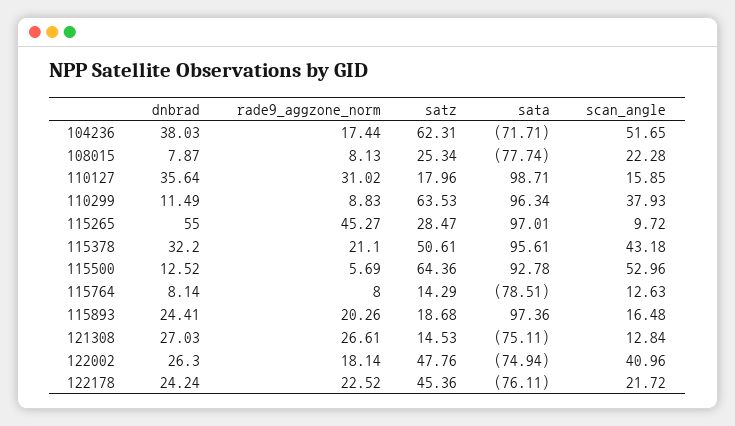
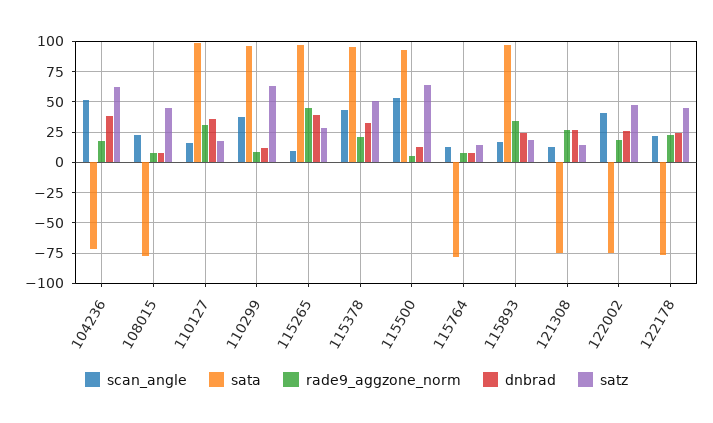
  {
    "dnbrad": {
      "104236": 38.03,
      "108015": 7.87,
      "110127": 35.64,
      "110299": 11.49,
-     "115265": 55,
+     "115265": 40,
      "115378": 32.2,
      "115500": 12.52,
      "115764": 8.14,
      "115893": 24.41,
      "121308": 27.03,
      "122002": 26.3,
      "122178": 24.24
    },
    "rade9_aggzone_norm": {
      "104236": 17.44,
      "108015": 8.13,
      "110127": 31.02,
      "110299": 8.83,
      "115265": 45.27,
      "115378": 21.1,
      "115500": 5.69,
      "115764": 8,
-     "115893": 20.26,
+     "115893": 35,
      "121308": 26.61,
      "122002": 18.14,
      "122178": 22.52
    },
    "satz": {
      "104236": 62.31,
-     "108015": 25.34,
+     "108015": 45,
      "110127": 17.96,
      "110299": 63.53,
      "115265": 28.47,
      "115378": 50.61,
      "115500": 64.36,
      "115764": 14.29,
      "115893": 18.68,
      "121308": 14.53,
      "122002": 47.76,
      "122178": 45.36
    },
    "sata": {
      "104236": -71.71,
      "108015": -77.74,
      "110127": 98.71,
      "110299": 96.34,
      "115265": 97.01,
      "115378": 95.61,
      "115500": 92.78,
      "115764": -78.51,
      "115893": 97.36,
      "121308": -75.11,
      "122002": -74.94,
      "122178": -76.11
    },
    "scan_angle": {
      "104236": 51.65,
      "108015": 22.28,
      "110127": 15.85,
      "110299": 37.93,
      "115265": 9.72,
      "115378": 43.18,
      "115500": 52.96,
      "115764": 12.63,
      "115893": 16.48,
      "121308": 12.84,
      "122002": 40.96,
      "122178": 21.72
    }
  }

